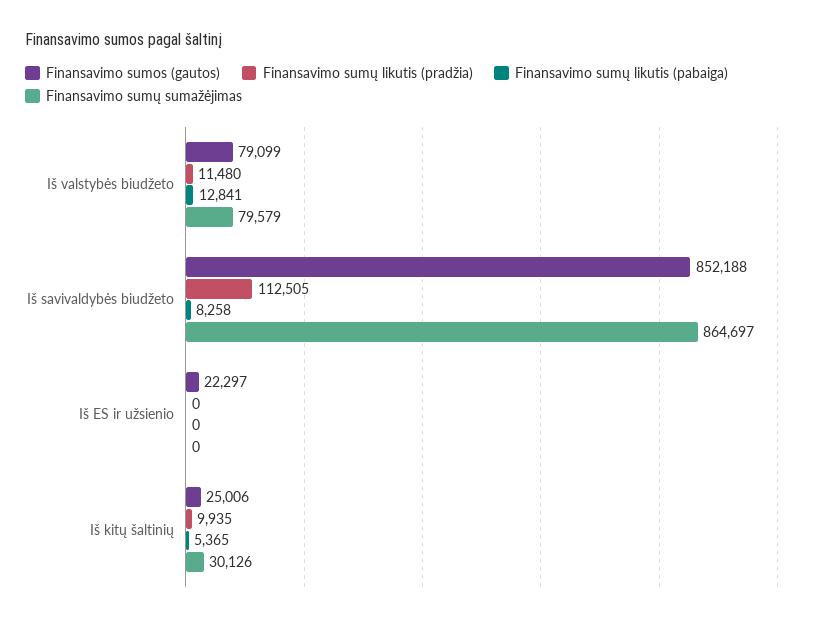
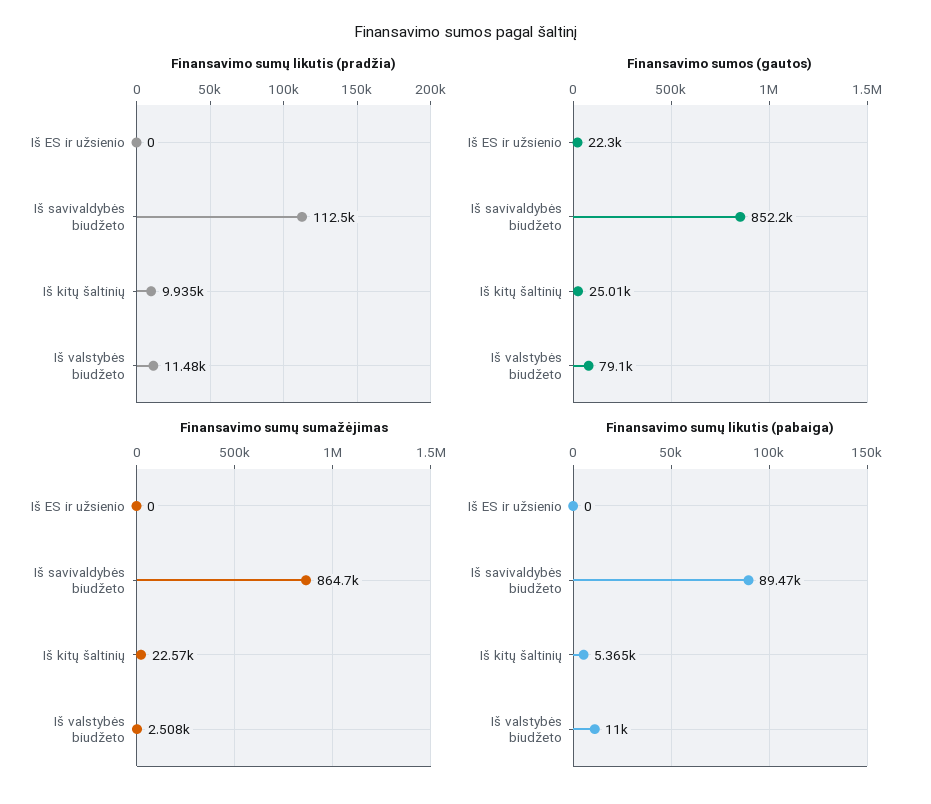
  {
    "Finansavimo sumos (gautos)": {
      "Iš valstybės biudžeto": 79099,
      "Iš savivaldybės biudžeto": 852188,
      "Iš ES ir užsienio": 22297,
      "Iš kitų šaltinių": 25006
    },
    "Finansavimo sumų likutis (pradžia)": {
      "Iš valstybės biudžeto": 11480,
      "Iš savivaldybės biudžeto": 112505,
      "Iš ES ir užsienio": 0,
      "Iš kitų šaltinių": 9935
    },
    "Finansavimo sumų likutis (pabaiga)": {
-     "Iš valstybės biudžeto": 12841,
+     "Iš valstybės biudžeto": 11000,
-     "Iš savivaldybės biudžeto": 8258,
+     "Iš savivaldybės biudžeto": 89470,
      "Iš ES ir užsienio": 0,
      "Iš kitų šaltinių": 5365
    },
    "Finansavimo sumų sumažėjimas": {
-     "Iš valstybės biudžeto": 79579,
+     "Iš valstybės biudžeto": 2508,
      "Iš savivaldybės biudžeto": 864697,
      "Iš ES ir užsienio": 0,
-     "Iš kitų šaltinių": 30126
+     "Iš kitų šaltinių": 22570
    }
  }

